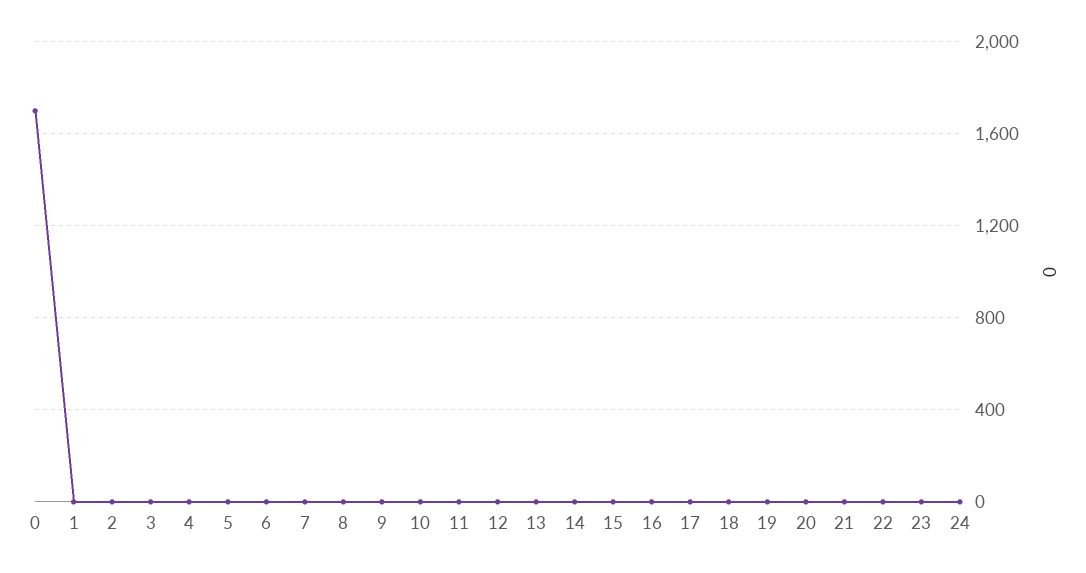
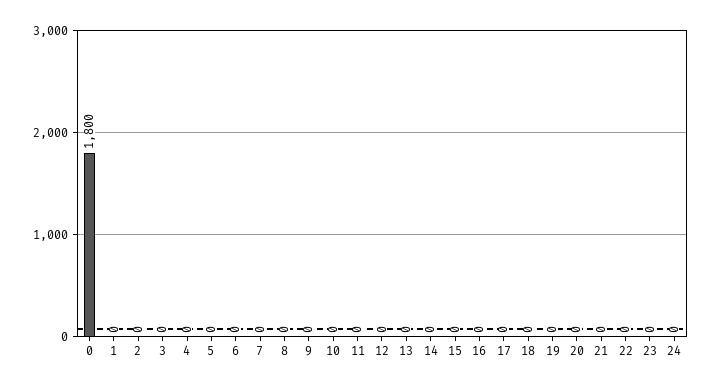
  {
-   "0": 1700,
+   "0": 1800,
    "1": 0,
    "2": 0,
    "3": 0,
    "4": 0,
    "5": 0,
    "6": 0,
    "7": 0,
    "8": 0,
    "9": 0,
    "10": 0,
    "11": 0,
    "12": 0,
    "13": 0,
    "14": 0,
    "15": 0,
    "16": 0,
    "17": 0,
    "18": 0,
    "19": 0,
    "20": 0,
    "21": 0,
    "22": 0,
    "23": 0,
    "24": 0
  }

